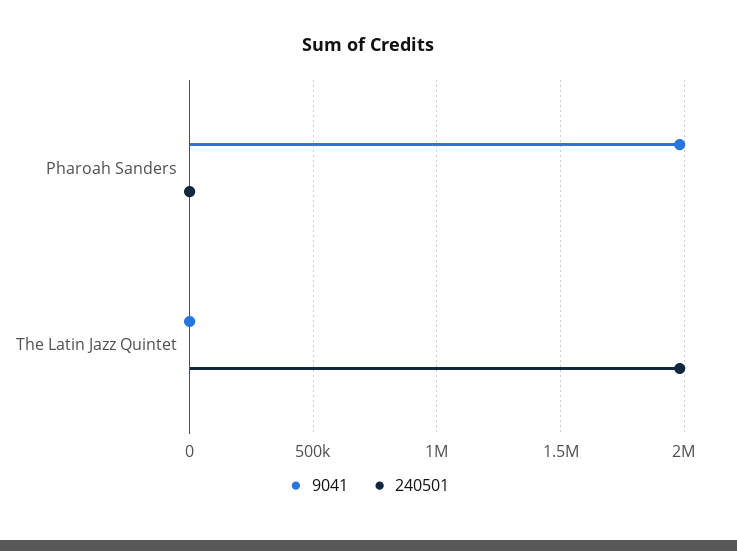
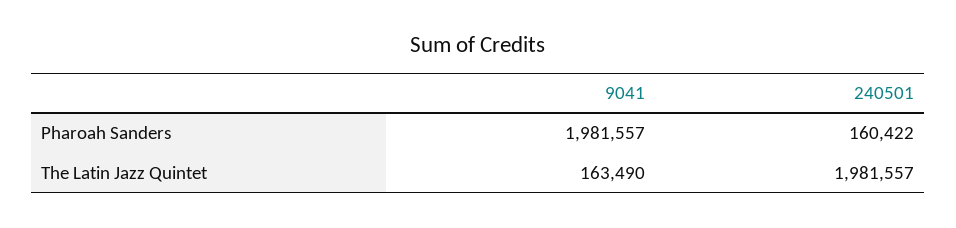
  {
    "9041": {
      "Pharoah Sanders": 1981557,
-     "The Latin Jazz Quintet": 0
+     "The Latin Jazz Quintet": 163490
    },
    "240501": {
-     "Pharoah Sanders": 0,
+     "Pharoah Sanders": 160422,
      "The Latin Jazz Quintet": 1981557
    }
  }

